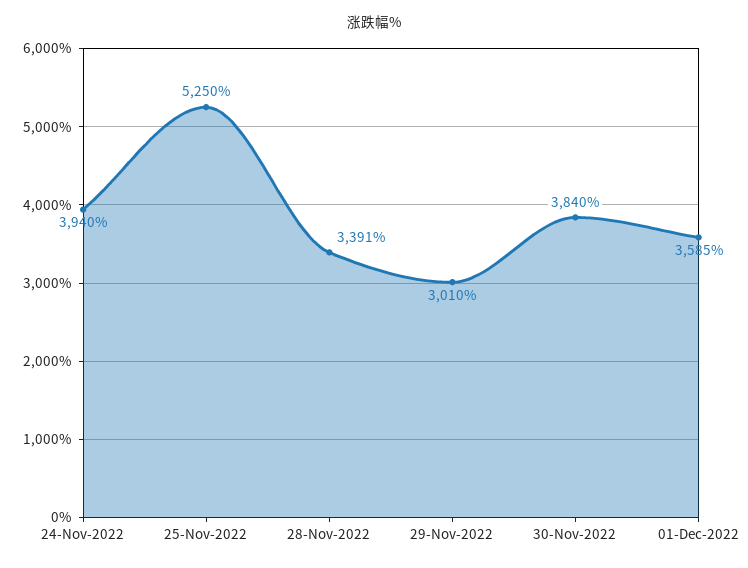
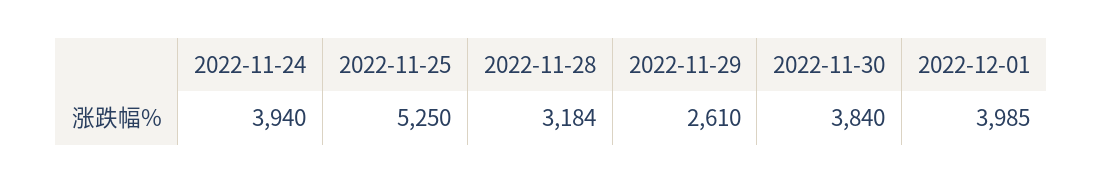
  {
    "24-Nov-2022": 3940,
    "25-Nov-2022": 5250,
-   "28-Nov-2022": 3391,
+   "28-Nov-2022": 3184,
-   "29-Nov-2022": 3010,
+   "29-Nov-2022": 2610,
    "30-Nov-2022": 3840,
-   "01-Dec-2022": 3585
+   "01-Dec-2022": 3985
  }

